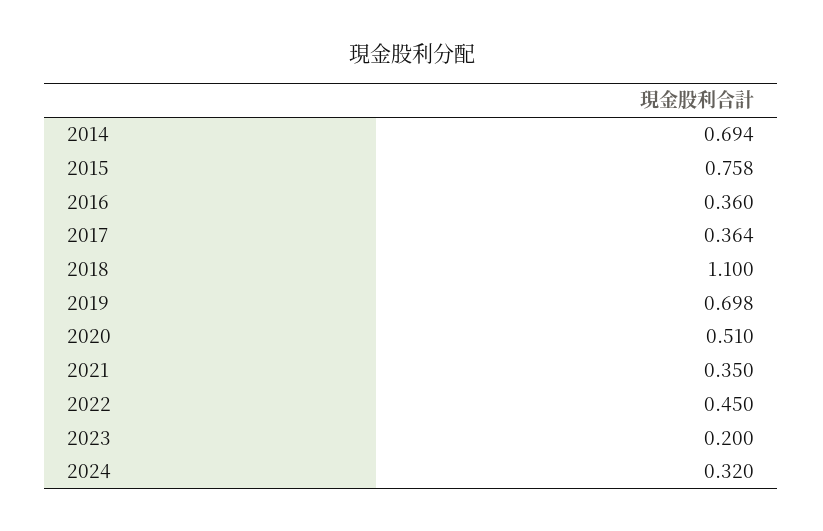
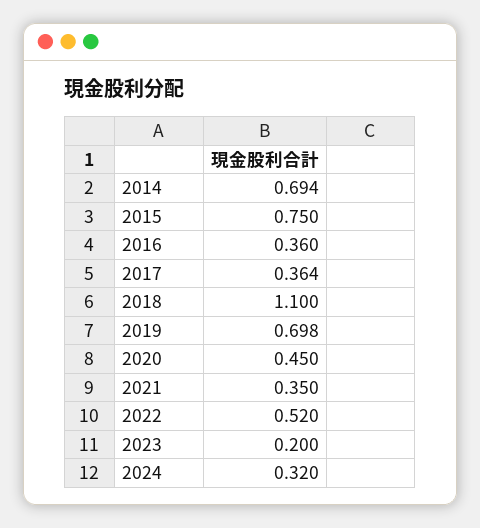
  {
    "2014": 0.694,
-   "2015": 0.758,
+   "2015": 0.75,
    "2016": 0.36,
    "2017": 0.364,
    "2018": 1.1,
    "2019": 0.698,
-   "2020": 0.51,
+   "2020": 0.45,
    "2021": 0.35,
-   "2022": 0.45,
+   "2022": 0.52,
    "2023": 0.2,
    "2024": 0.32
  }

